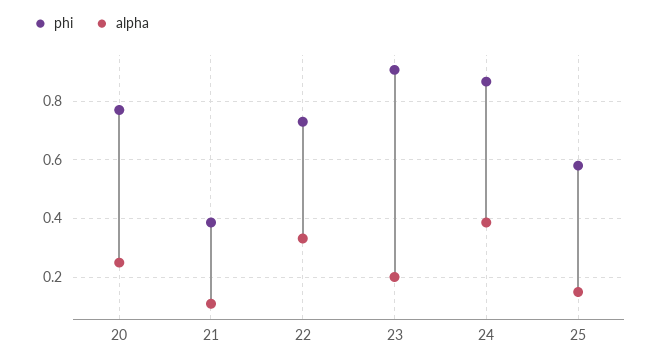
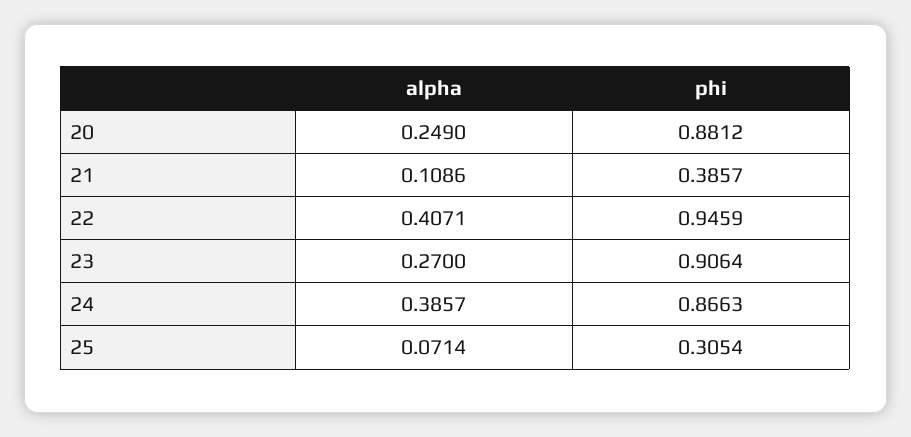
  {
    "phi": {
-     "20": 0.775,
+     "20": 0.8812,
      "21": 0.3857,
-     "22": 0.725,
+     "22": 0.9459,
      "23": 0.9064,
      "24": 0.8663,
-     "25": 0.575
+     "25": 0.3054
    },
    "alpha": {
      "20": 0.249,
      "21": 0.1086,
-     "22": 0.325,
+     "22": 0.4071,
-     "23": 0.2,
+     "23": 0.27,
      "24": 0.3857,
-     "25": 0.15
+     "25": 0.0714
    }
  }

